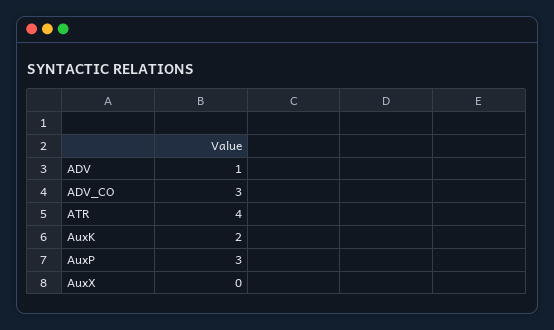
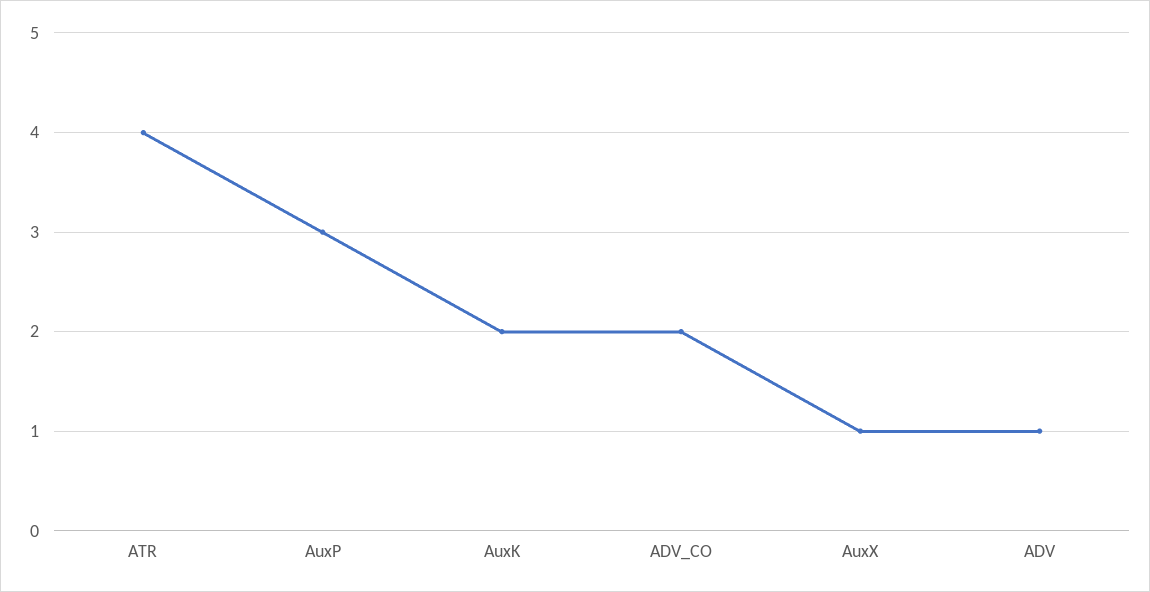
  {
    "ADV": 1,
-   "ADV_CO": 3,
+   "ADV_CO": 2,
    "ATR": 4,
    "AuxK": 2,
    "AuxP": 3,
-   "AuxX": 0
+   "AuxX": 1
  }

